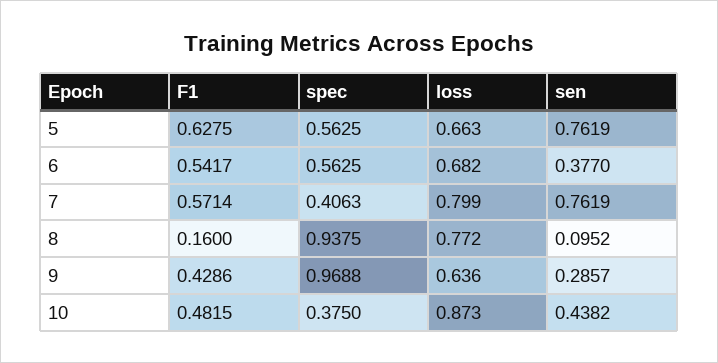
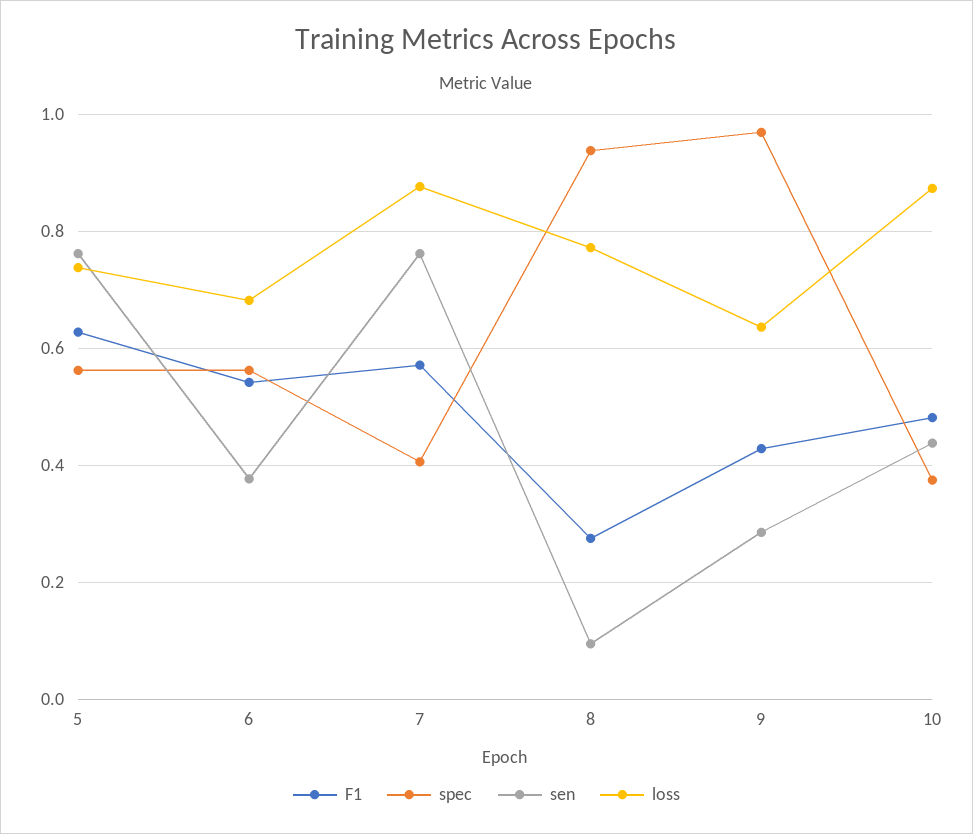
  {
    "F1": {
      "5": 0.6275,
      "6": 0.5417,
      "7": 0.5714,
-     "8": 0.16,
+     "8": 0.28,
      "9": 0.4286,
      "10": 0.4815
    },
    "spec": {
      "5": 0.5625,
      "6": 0.5625,
      "7": 0.4063,
      "8": 0.9375,
      "9": 0.9688,
      "10": 0.375
    },
    "loss": {
-     "5": 0.663,
+     "5": 0.74,
      "6": 0.682,
-     "7": 0.799,
+     "7": 0.88,
      "8": 0.772,
      "9": 0.636,
      "10": 0.873
    },
    "sen": {
      "5": 0.7619,
      "6": 0.377,
      "7": 0.7619,
      "8": 0.0952,
      "9": 0.2857,
      "10": 0.4382
    }
  }

